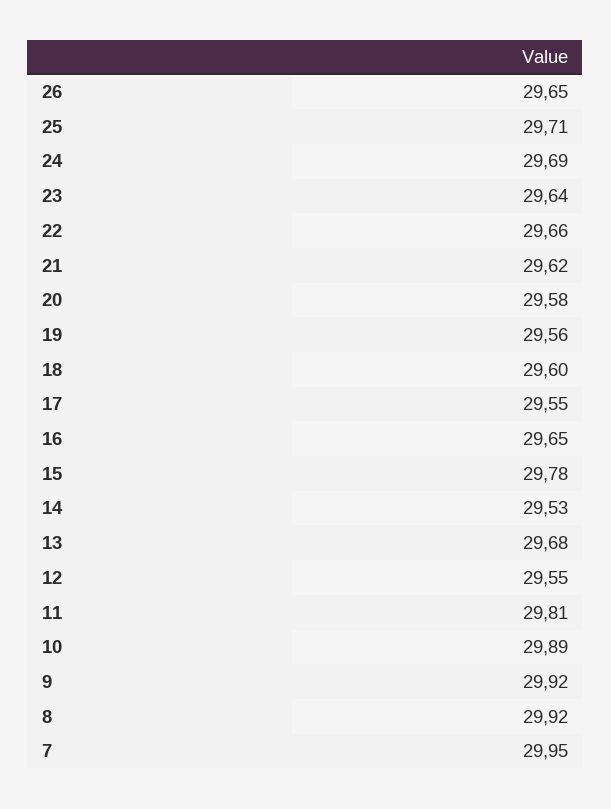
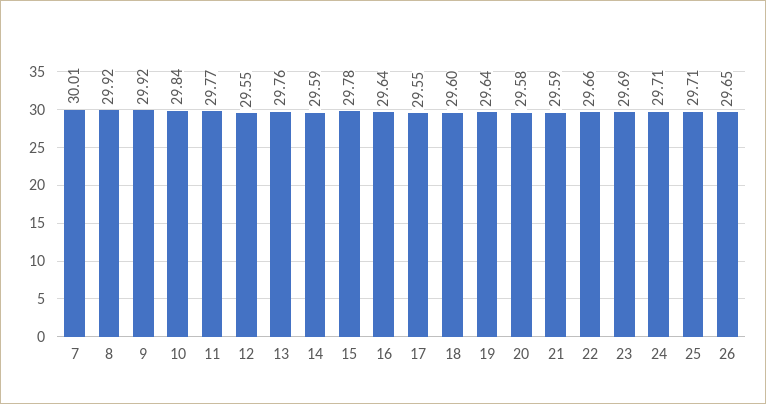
  {
    "26": 29.65,
    "25": 29.71,
-   "24": 29.69,
+   "24": 29.71,
-   "23": 29.64,
+   "23": 29.69,
    "22": 29.66,
-   "21": 29.62,
+   "21": 29.59,
    "20": 29.58,
-   "19": 29.56,
+   "19": 29.64,
    "18": 29.6,
    "17": 29.55,
-   "16": 29.65,
+   "16": 29.64,
    "15": 29.78,
-   "14": 29.53,
+   "14": 29.59,
-   "13": 29.68,
+   "13": 29.76,
    "12": 29.55,
-   "11": 29.81,
+   "11": 29.77,
-   "10": 29.89,
+   "10": 29.84,
    "9": 29.92,
    "8": 29.92,
-   "7": 29.95
+   "7": 30.01
  }

